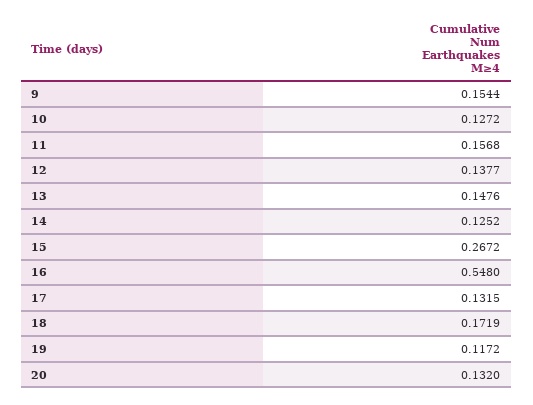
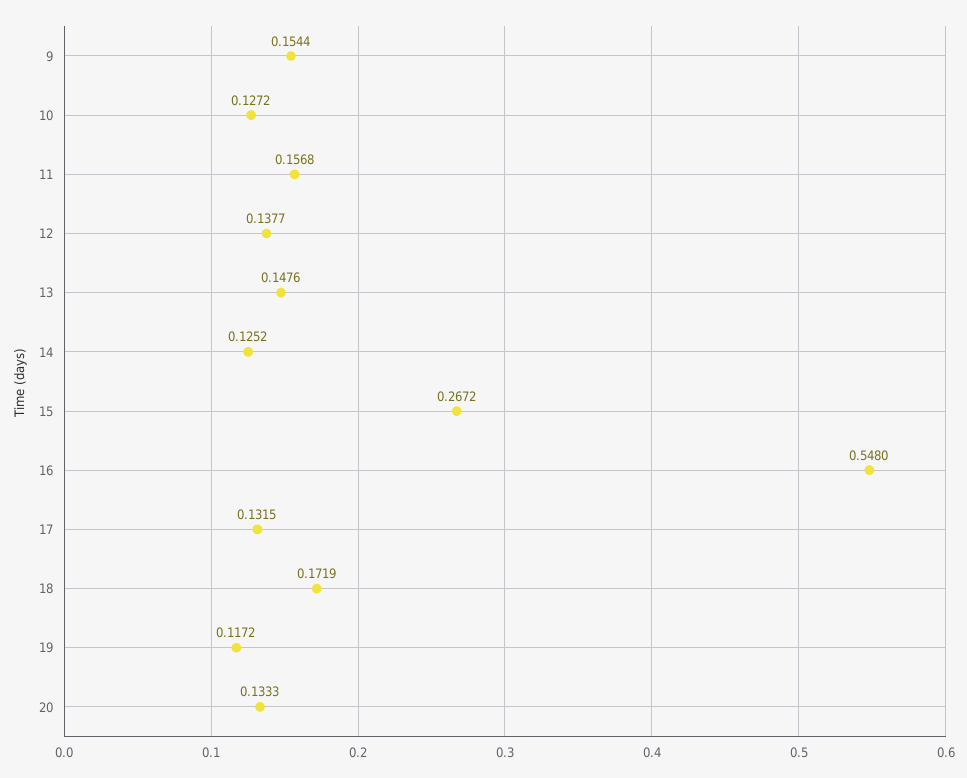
  {
    "9": 0.1544,
    "10": 0.1272,
    "11": 0.1568,
    "12": 0.1377,
    "13": 0.1476,
    "14": 0.1252,
    "15": 0.2672,
    "16": 0.548,
    "17": 0.1315,
    "18": 0.1719,
    "19": 0.1172,
-   "20": 0.132
+   "20": 0.1333
  }

